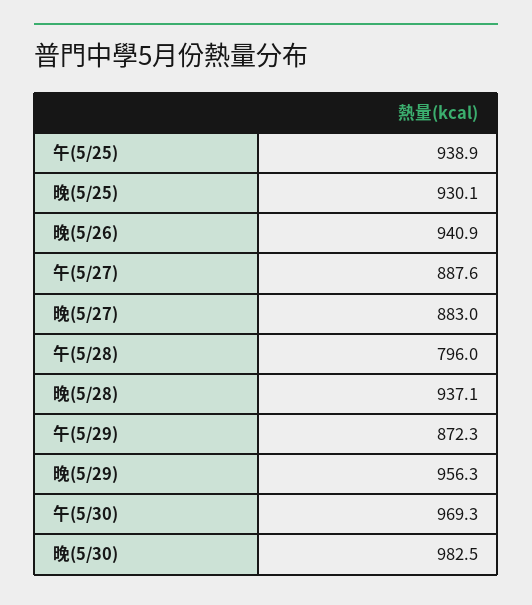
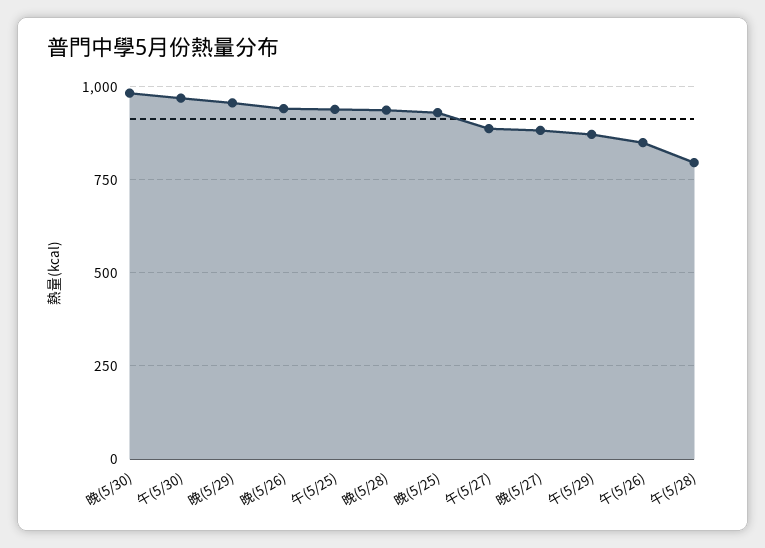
  {
    "午(5/25)": 938.9,
    "晚(5/25)": 930.1,
    "晚(5/26)": 940.9,
    "午(5/27)": 887.6,
    "晚(5/27)": 883,
    "午(5/28)": 796,
    "晚(5/28)": 937.1,
    "午(5/29)": 872.3,
    "晚(5/29)": 956.3,
    "午(5/30)": 969.3,
-   "晚(5/30)": 982.5
+   "晚(5/30)": 982.5,
+   "午(5/26)": 850
  }

